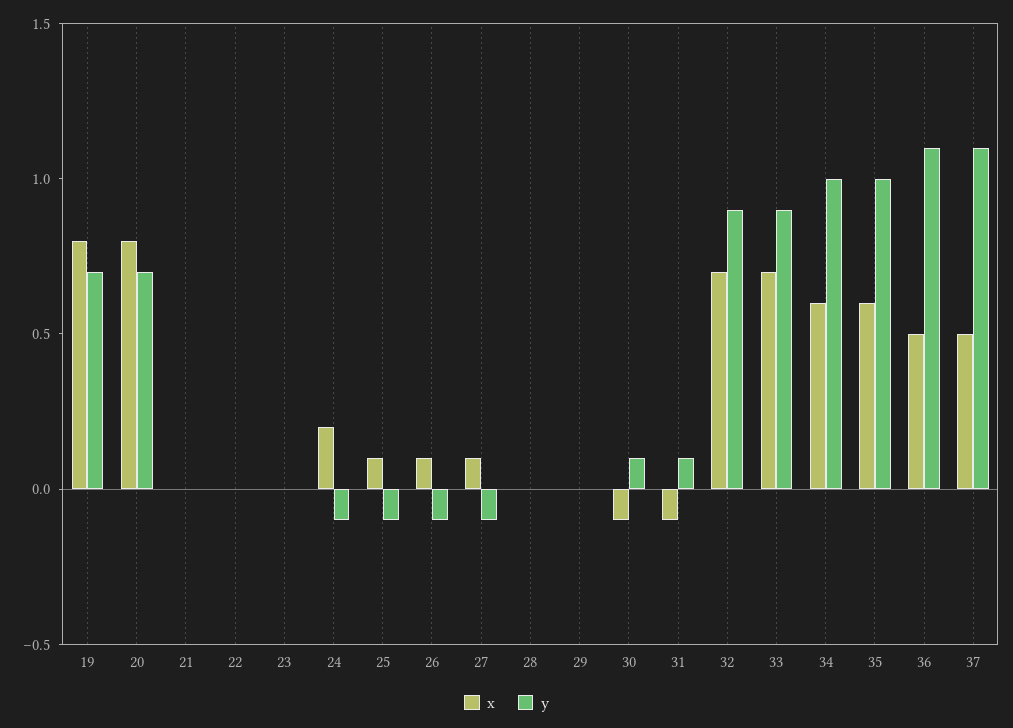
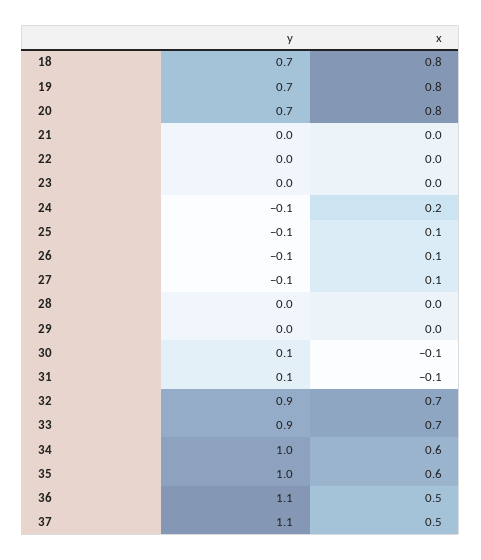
  {
    "x": {
      "19": 0.8,
      "20": 0.8,
      "21": 0,
      "22": 0,
      "23": 0,
      "24": 0.2,
      "25": 0.1,
      "26": 0.1,
      "27": 0.1,
      "28": 0,
      "29": 0,
      "30": -0.1,
      "31": -0.1,
      "32": 0.7,
      "33": 0.7,
      "34": 0.6,
      "35": 0.6,
      "36": 0.5,
-     "37": 0.5
+     "37": 0.5,
+     "18": 0.8
    },
    "y": {
      "19": 0.7,
      "20": 0.7,
      "21": 0,
      "22": 0,
      "23": 0,
      "24": -0.1,
      "25": -0.1,
      "26": -0.1,
      "27": -0.1,
      "28": 0,
      "29": 0,
      "30": 0.1,
      "31": 0.1,
      "32": 0.9,
      "33": 0.9,
      "34": 1,
      "35": 1,
      "36": 1.1,
-     "37": 1.1
+     "37": 1.1,
+     "18": 0.7
    }
  }

